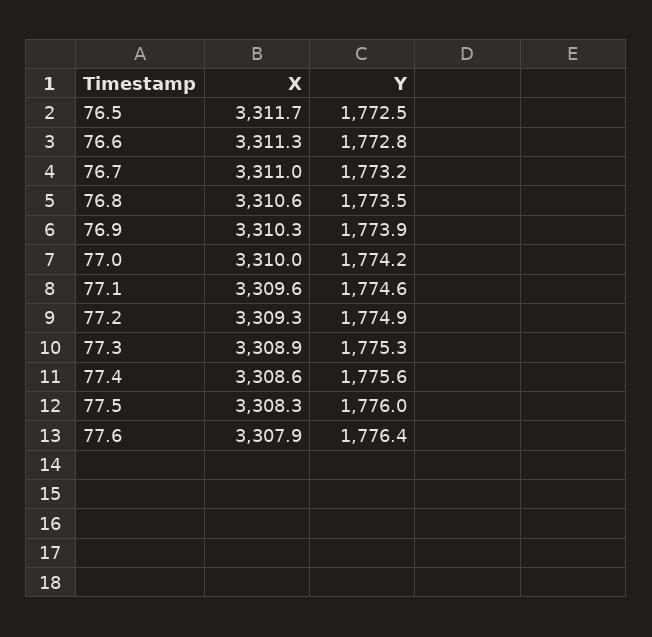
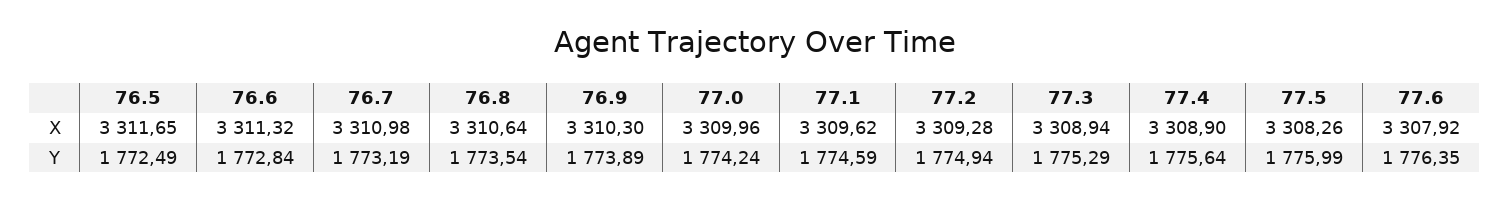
  {
    "X": {
      "76.5": 3311.65,
      "76.6": 3311.32,
      "76.7": 3310.98,
      "76.8": 3310.64,
      "76.9": 3310.3,
      "77.0": 3309.96,
      "77.1": 3309.62,
      "77.2": 3309.28,
      "77.3": 3308.94,
-     "77.4": 3308.6,
+     "77.4": 3308.9,
      "77.5": 3308.26,
      "77.6": 3307.92
    },
    "Y": {
      "76.5": 1772.49,
      "76.6": 1772.84,
      "76.7": 1773.19,
      "76.8": 1773.54,
      "76.9": 1773.89,
      "77.0": 1774.24,
      "77.1": 1774.59,
      "77.2": 1774.94,
      "77.3": 1775.29,
      "77.4": 1775.64,
      "77.5": 1775.99,
      "77.6": 1776.35
    }
  }

